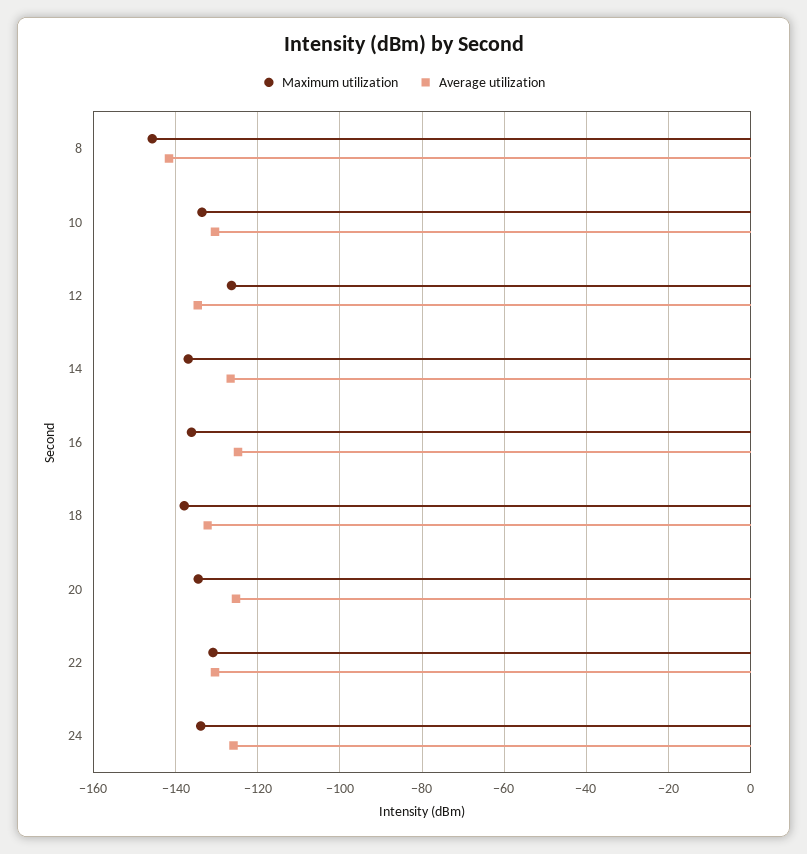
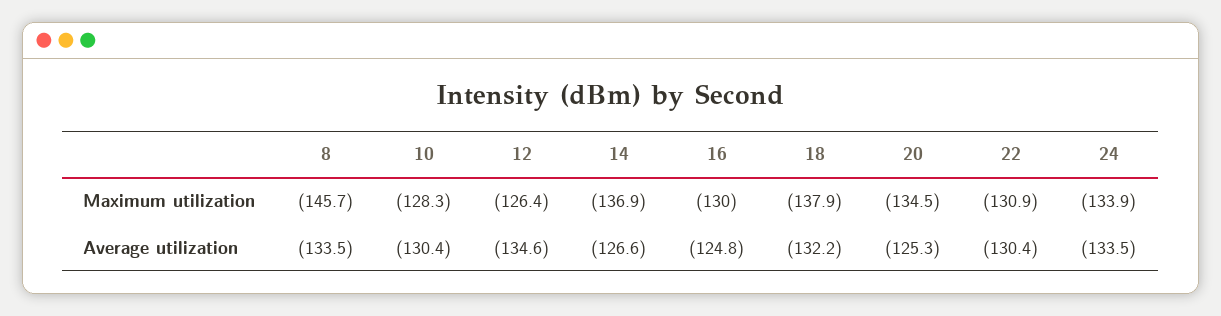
  {
    "Maximum utilization": {
      "8": -145.7,
-     "10": -134,
+     "10": -128.3,
      "12": -126.4,
      "14": -136.9,
-     "16": -136,
+     "16": -130,
      "18": -137.9,
      "20": -134.5,
      "22": -130.9,
      "24": -133.9
    },
    "Average utilization": {
-     "8": -142,
+     "8": -133.5,
      "10": -130.4,
      "12": -134.6,
      "14": -126.6,
      "16": -124.8,
      "18": -132.2,
      "20": -125.3,
      "22": -130.4,
-     "24": -126
+     "24": -133.5
    }
  }

